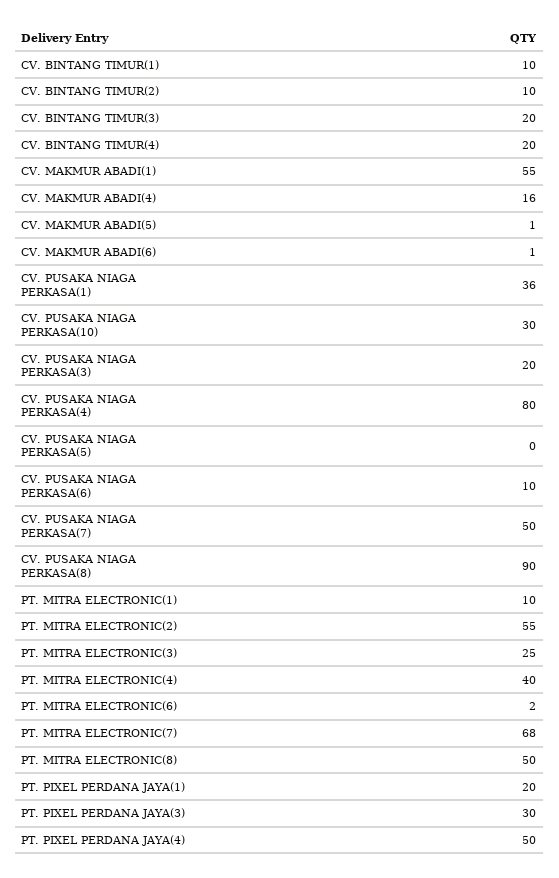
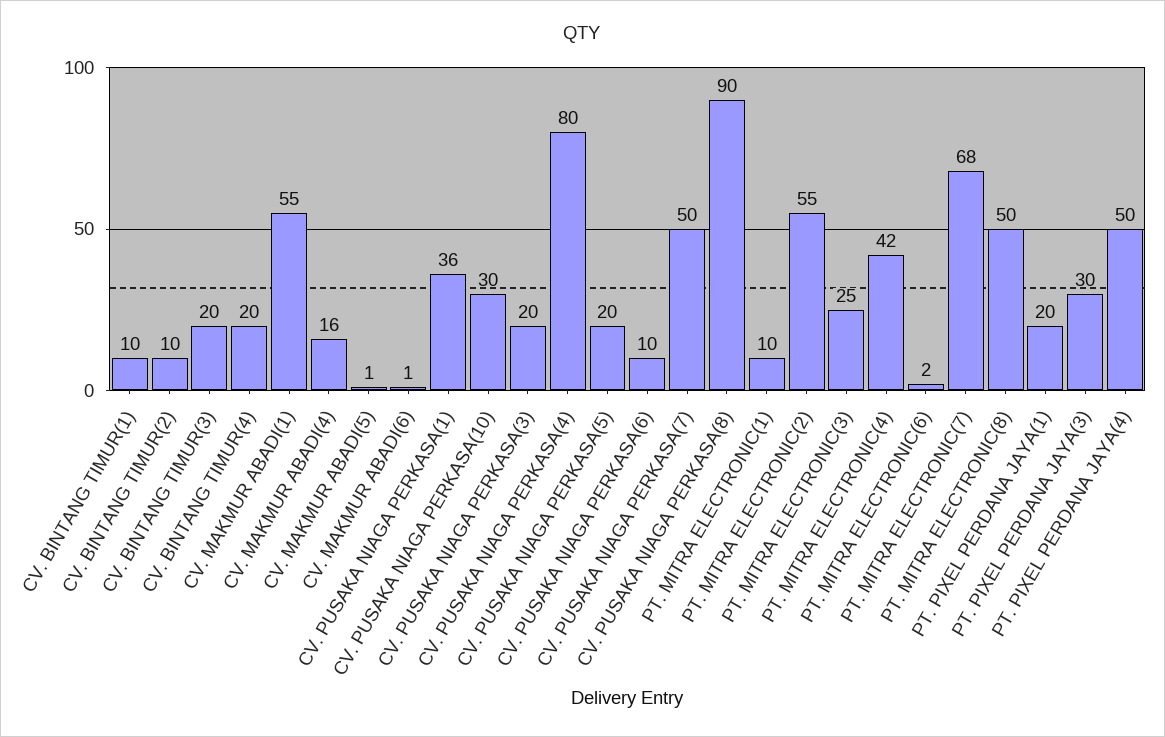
  {
    "CV. BINTANG TIMUR(1)": 10,
    "CV. BINTANG TIMUR(2)": 10,
    "CV. BINTANG TIMUR(3)": 20,
    "CV. BINTANG TIMUR(4)": 20,
    "CV. MAKMUR ABADI(1)": 55,
    "CV. MAKMUR ABADI(4)": 16,
    "CV. MAKMUR ABADI(5)": 1,
    "CV. MAKMUR ABADI(6)": 1,
    "CV. PUSAKA NIAGA PERKASA(1)": 36,
    "CV. PUSAKA NIAGA PERKASA(10)": 30,
    "CV. PUSAKA NIAGA PERKASA(3)": 20,
    "CV. PUSAKA NIAGA PERKASA(4)": 80,
-   "CV. PUSAKA NIAGA PERKASA(5)": 0,
+   "CV. PUSAKA NIAGA PERKASA(5)": 20,
    "CV. PUSAKA NIAGA PERKASA(6)": 10,
    "CV. PUSAKA NIAGA PERKASA(7)": 50,
    "CV. PUSAKA NIAGA PERKASA(8)": 90,
    "PT. MITRA ELECTRONIC(1)": 10,
    "PT. MITRA ELECTRONIC(2)": 55,
    "PT. MITRA ELECTRONIC(3)": 25,
-   "PT. MITRA ELECTRONIC(4)": 40,
+   "PT. MITRA ELECTRONIC(4)": 42,
    "PT. MITRA ELECTRONIC(6)": 2,
    "PT. MITRA ELECTRONIC(7)": 68,
    "PT. MITRA ELECTRONIC(8)": 50,
    "PT. PIXEL PERDANA JAYA(1)": 20,
    "PT. PIXEL PERDANA JAYA(3)": 30,
    "PT. PIXEL PERDANA JAYA(4)": 50
  }

